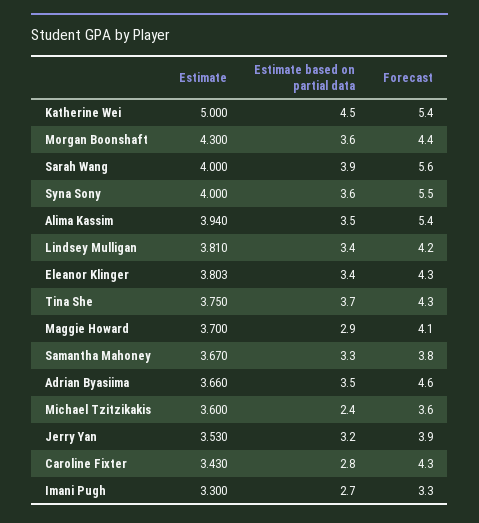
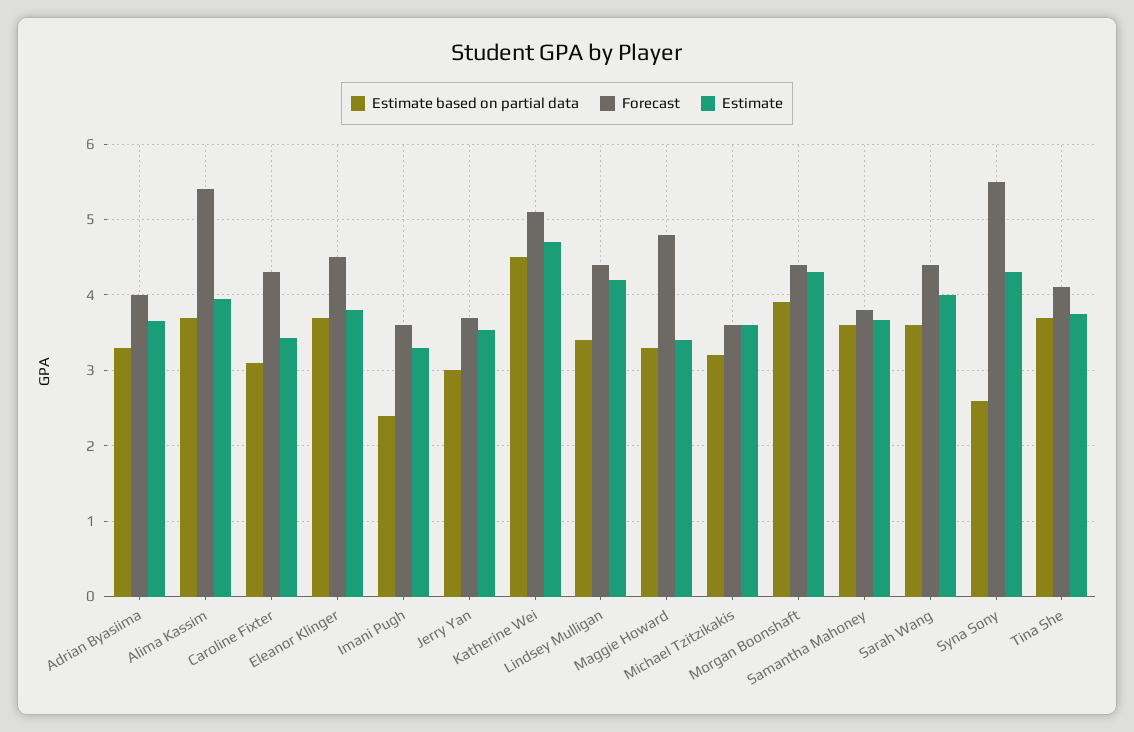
  {
    "Estimate": {
-     "Katherine Wei": 5,
+     "Katherine Wei": 4.7,
      "Morgan Boonshaft": 4.3,
      "Sarah Wang": 4,
-     "Syna Sony": 4,
+     "Syna Sony": 4.3,
      "Alima Kassim": 3.94,
-     "Lindsey Mulligan": 3.81,
+     "Lindsey Mulligan": 4.2,
      "Eleanor Klinger": 3.803,
      "Tina She": 3.75,
-     "Maggie Howard": 3.7,
+     "Maggie Howard": 3.4,
      "Samantha Mahoney": 3.67,
      "Adrian Byasiima": 3.66,
      "Michael Tzitzikakis": 3.6,
      "Jerry Yan": 3.53,
      "Caroline Fixter": 3.43,
      "Imani Pugh": 3.3
    },
    "Estimate based on partial data": {
      "Katherine Wei": 4.5,
-     "Morgan Boonshaft": 3.6,
+     "Morgan Boonshaft": 3.9,
-     "Sarah Wang": 3.9,
+     "Sarah Wang": 3.6,
-     "Syna Sony": 3.6,
+     "Syna Sony": 2.6,
-     "Alima Kassim": 3.5,
+     "Alima Kassim": 3.7,
      "Lindsey Mulligan": 3.4,
-     "Eleanor Klinger": 3.4,
+     "Eleanor Klinger": 3.7,
      "Tina She": 3.7,
-     "Maggie Howard": 2.9,
+     "Maggie Howard": 3.3,
-     "Samantha Mahoney": 3.3,
+     "Samantha Mahoney": 3.6,
-     "Adrian Byasiima": 3.5,
+     "Adrian Byasiima": 3.3,
-     "Michael Tzitzikakis": 2.4,
+     "Michael Tzitzikakis": 3.2,
-     "Jerry Yan": 3.2,
+     "Jerry Yan": 3,
-     "Caroline Fixter": 2.8,
+     "Caroline Fixter": 3.1,
-     "Imani Pugh": 2.7
+     "Imani Pugh": 2.4
    },
    "Forecast": {
-     "Katherine Wei": 5.4,
+     "Katherine Wei": 5.1,
      "Morgan Boonshaft": 4.4,
-     "Sarah Wang": 5.6,
+     "Sarah Wang": 4.4,
      "Syna Sony": 5.5,
      "Alima Kassim": 5.4,
-     "Lindsey Mulligan": 4.2,
+     "Lindsey Mulligan": 4.4,
-     "Eleanor Klinger": 4.3,
+     "Eleanor Klinger": 4.5,
-     "Tina She": 4.3,
+     "Tina She": 4.1,
-     "Maggie Howard": 4.1,
+     "Maggie Howard": 4.8,
      "Samantha Mahoney": 3.8,
-     "Adrian Byasiima": 4.6,
+     "Adrian Byasiima": 4,
      "Michael Tzitzikakis": 3.6,
-     "Jerry Yan": 3.9,
+     "Jerry Yan": 3.7,
      "Caroline Fixter": 4.3,
-     "Imani Pugh": 3.3
+     "Imani Pugh": 3.6
    }
  }

